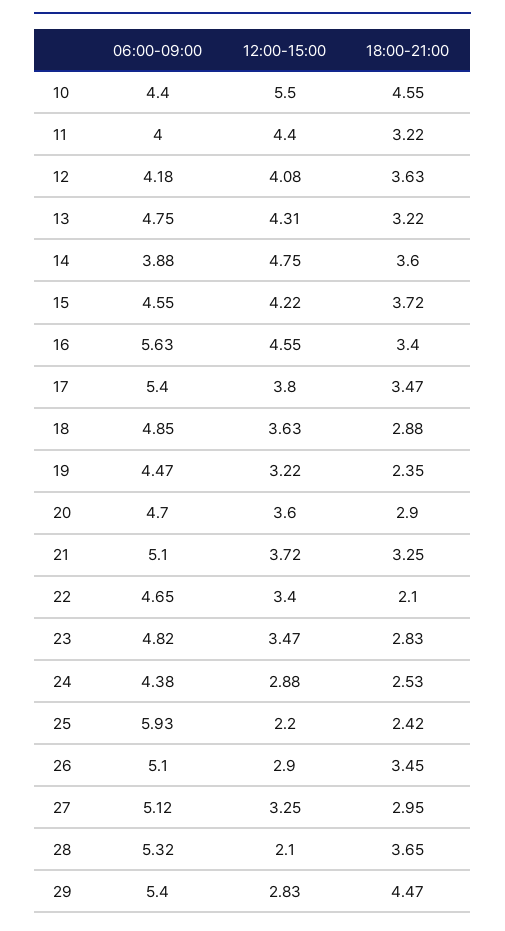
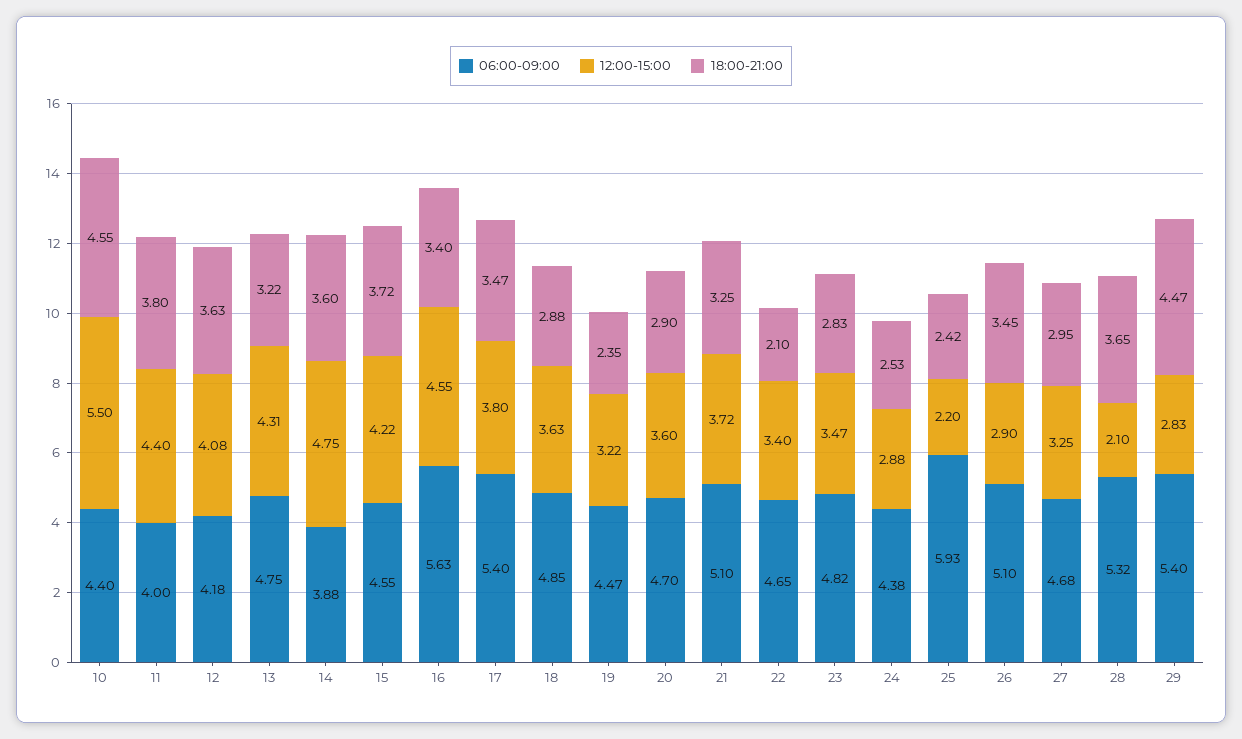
  {
    "06:00-09:00": {
      "10": 4.4,
      "11": 4,
      "12": 4.18,
      "13": 4.75,
      "14": 3.88,
      "15": 4.55,
      "16": 5.63,
      "17": 5.4,
      "18": 4.85,
      "19": 4.47,
      "20": 4.7,
      "21": 5.1,
      "22": 4.65,
      "23": 4.82,
      "24": 4.38,
      "25": 5.93,
      "26": 5.1,
-     "27": 5.12,
+     "27": 4.68,
      "28": 5.32,
      "29": 5.4
    },
    "12:00-15:00": {
      "10": 5.5,
      "11": 4.4,
      "12": 4.08,
      "13": 4.31,
      "14": 4.75,
      "15": 4.22,
      "16": 4.55,
      "17": 3.8,
      "18": 3.63,
      "19": 3.22,
      "20": 3.6,
      "21": 3.72,
      "22": 3.4,
      "23": 3.47,
      "24": 2.88,
      "25": 2.2,
      "26": 2.9,
      "27": 3.25,
      "28": 2.1,
      "29": 2.83
    },
    "18:00-21:00": {
      "10": 4.55,
-     "11": 3.22,
+     "11": 3.8,
      "12": 3.63,
      "13": 3.22,
      "14": 3.6,
      "15": 3.72,
      "16": 3.4,
      "17": 3.47,
      "18": 2.88,
      "19": 2.35,
      "20": 2.9,
      "21": 3.25,
      "22": 2.1,
      "23": 2.83,
      "24": 2.53,
      "25": 2.42,
      "26": 3.45,
      "27": 2.95,
      "28": 3.65,
      "29": 4.47
    }
  }

